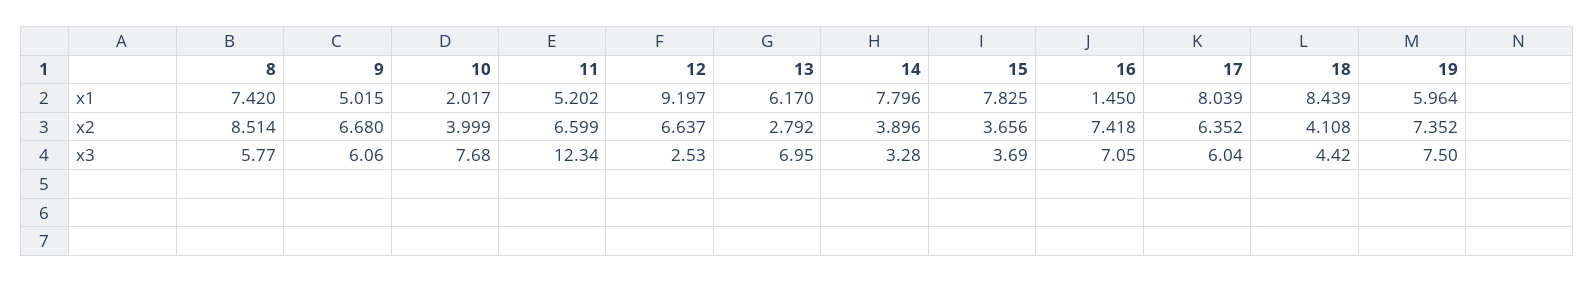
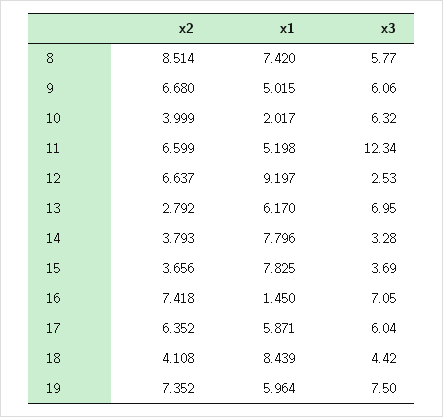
  {
    "8": {
      "x1": 7.42,
      "x2": 8.514,
      "x3": 5.77
    },
    "9": {
      "x1": 5.015,
      "x2": 6.68,
      "x3": 6.06
    },
    "10": {
      "x1": 2.017,
      "x2": 3.999,
-     "x3": 7.68
+     "x3": 6.32
    },
    "11": {
-     "x1": 5.202,
+     "x1": 5.198,
      "x2": 6.599,
      "x3": 12.34
    },
    "12": {
      "x1": 9.197,
      "x2": 6.637,
      "x3": 2.53
    },
    "13": {
      "x1": 6.17,
      "x2": 2.792,
      "x3": 6.95
    },
    "14": {
      "x1": 7.796,
-     "x2": 3.896,
+     "x2": 3.793,
      "x3": 3.28
    },
    "15": {
      "x1": 7.825,
      "x2": 3.656,
      "x3": 3.69
    },
    "16": {
      "x1": 1.45,
      "x2": 7.418,
      "x3": 7.05
    },
    "17": {
-     "x1": 8.039,
+     "x1": 5.871,
      "x2": 6.352,
      "x3": 6.04
    },
    "18": {
      "x1": 8.439,
      "x2": 4.108,
      "x3": 4.42
    },
    "19": {
      "x1": 5.964,
      "x2": 7.352,
      "x3": 7.5
    }
  }

